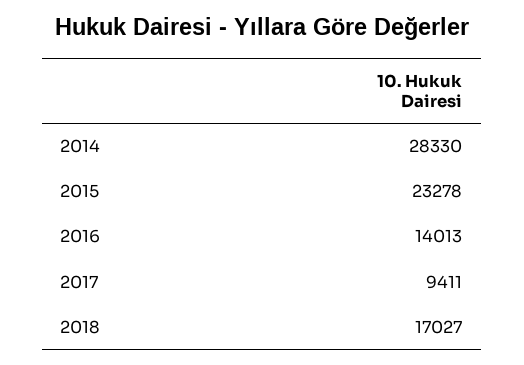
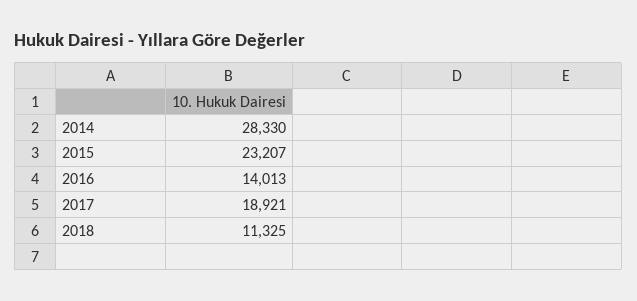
  {
    "2014": 28330,
-   "2015": 23278,
+   "2015": 23207,
    "2016": 14013,
-   "2017": 9411,
+   "2017": 18921,
-   "2018": 17027
+   "2018": 11325
  }

